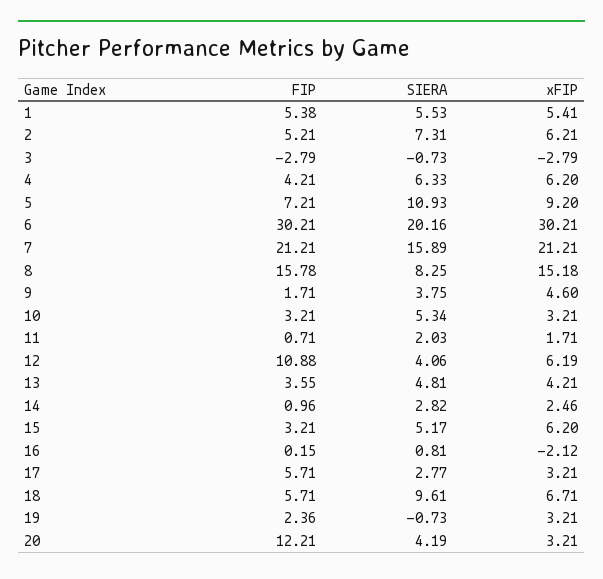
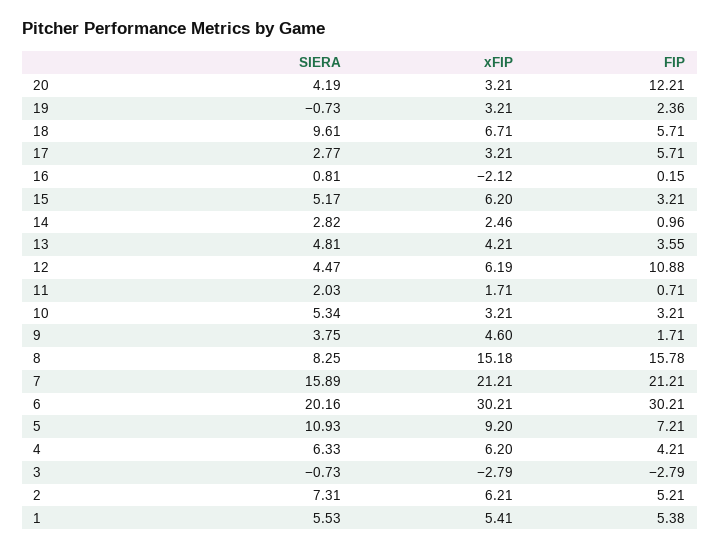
  {
    "FIP": {
      "1": 5.38,
      "2": 5.21,
      "3": -2.79,
      "4": 4.21,
      "5": 7.21,
      "6": 30.21,
      "7": 21.21,
      "8": 15.78,
      "9": 1.71,
      "10": 3.21,
      "11": 0.71,
      "12": 10.88,
      "13": 3.55,
      "14": 0.96,
      "15": 3.21,
      "16": 0.15,
      "17": 5.71,
      "18": 5.71,
      "19": 2.36,
      "20": 12.21
    },
    "SIERA": {
      "1": 5.53,
      "2": 7.31,
      "3": -0.73,
      "4": 6.33,
      "5": 10.93,
      "6": 20.16,
      "7": 15.89,
      "8": 8.25,
      "9": 3.75,
      "10": 5.34,
      "11": 2.03,
-     "12": 4.06,
+     "12": 4.47,
      "13": 4.81,
      "14": 2.82,
      "15": 5.17,
      "16": 0.81,
      "17": 2.77,
      "18": 9.61,
      "19": -0.73,
      "20": 4.19
    },
    "xFIP": {
      "1": 5.41,
      "2": 6.21,
      "3": -2.79,
      "4": 6.2,
      "5": 9.2,
      "6": 30.21,
      "7": 21.21,
      "8": 15.18,
      "9": 4.6,
      "10": 3.21,
      "11": 1.71,
      "12": 6.19,
      "13": 4.21,
      "14": 2.46,
      "15": 6.2,
      "16": -2.12,
      "17": 3.21,
      "18": 6.71,
      "19": 3.21,
      "20": 3.21
    }
  }

